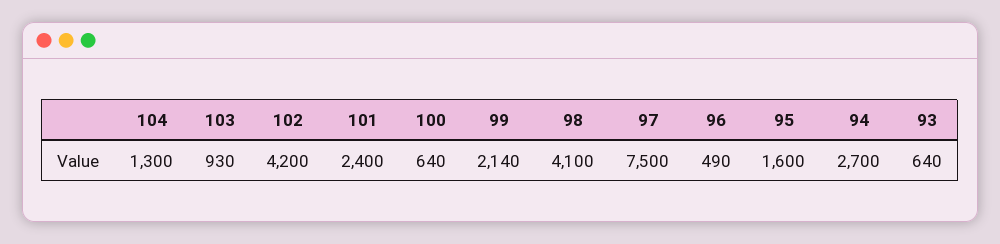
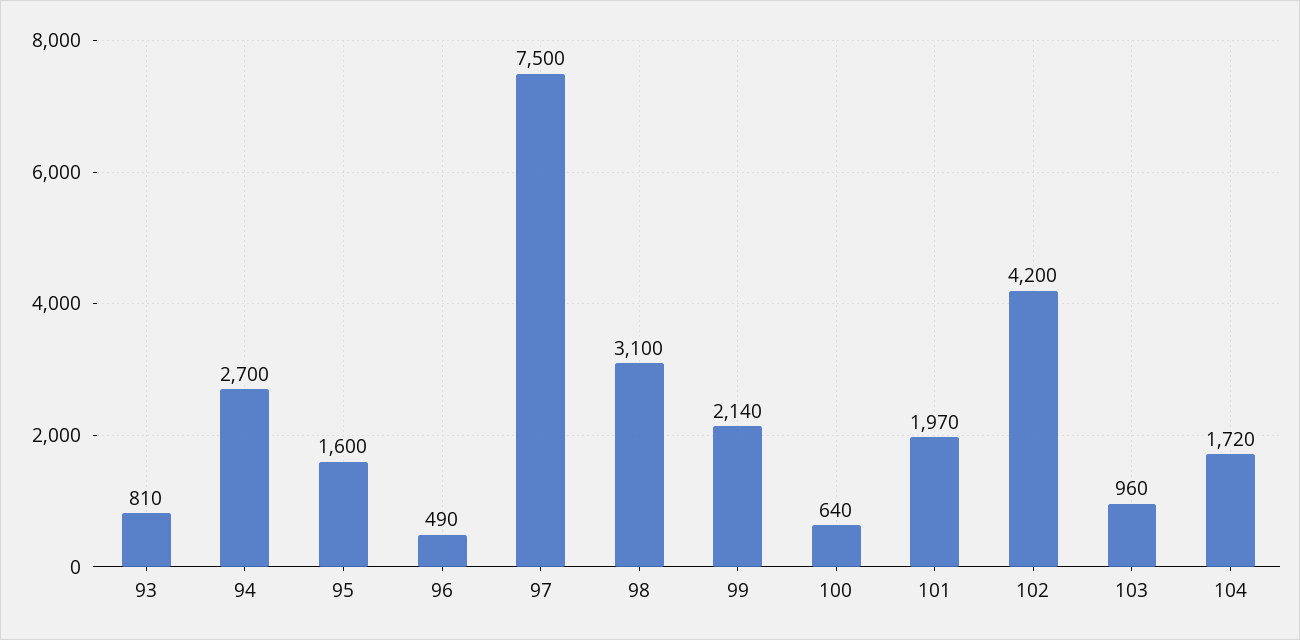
  {
-   "104": 1300,
+   "104": 1720,
-   "103": 930,
+   "103": 960,
    "102": 4200,
-   "101": 2400,
+   "101": 1970,
    "100": 640,
    "99": 2140,
-   "98": 4100,
+   "98": 3100,
    "97": 7500,
    "96": 490,
    "95": 1600,
    "94": 2700,
-   "93": 640
+   "93": 810
  }

